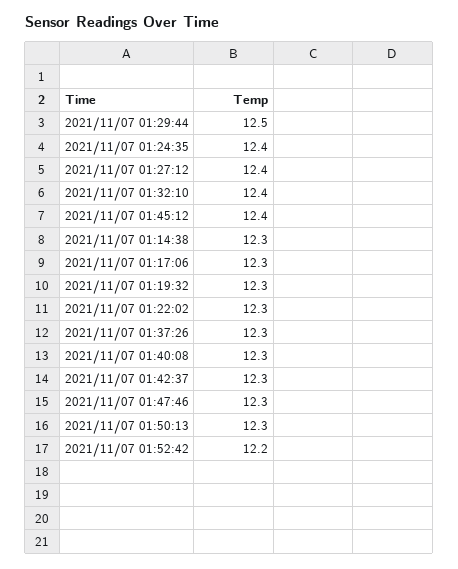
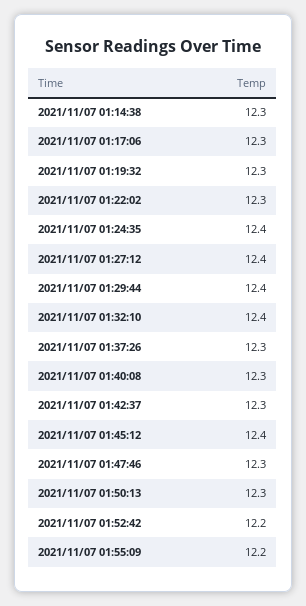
  {
-   "2021/11/07 01:29:44": 12.5,
+   "2021/11/07 01:29:44": 12.4,
    "2021/11/07 01:24:35": 12.4,
    "2021/11/07 01:27:12": 12.4,
    "2021/11/07 01:32:10": 12.4,
    "2021/11/07 01:45:12": 12.4,
    "2021/11/07 01:14:38": 12.3,
    "2021/11/07 01:17:06": 12.3,
    "2021/11/07 01:19:32": 12.3,
    "2021/11/07 01:22:02": 12.3,
    "2021/11/07 01:37:26": 12.3,
    "2021/11/07 01:40:08": 12.3,
    "2021/11/07 01:42:37": 12.3,
    "2021/11/07 01:47:46": 12.3,
    "2021/11/07 01:50:13": 12.3,
-   "2021/11/07 01:52:42": 12.2
+   "2021/11/07 01:52:42": 12.2,
+   "2021/11/07 01:55:09": 12.2
  }

